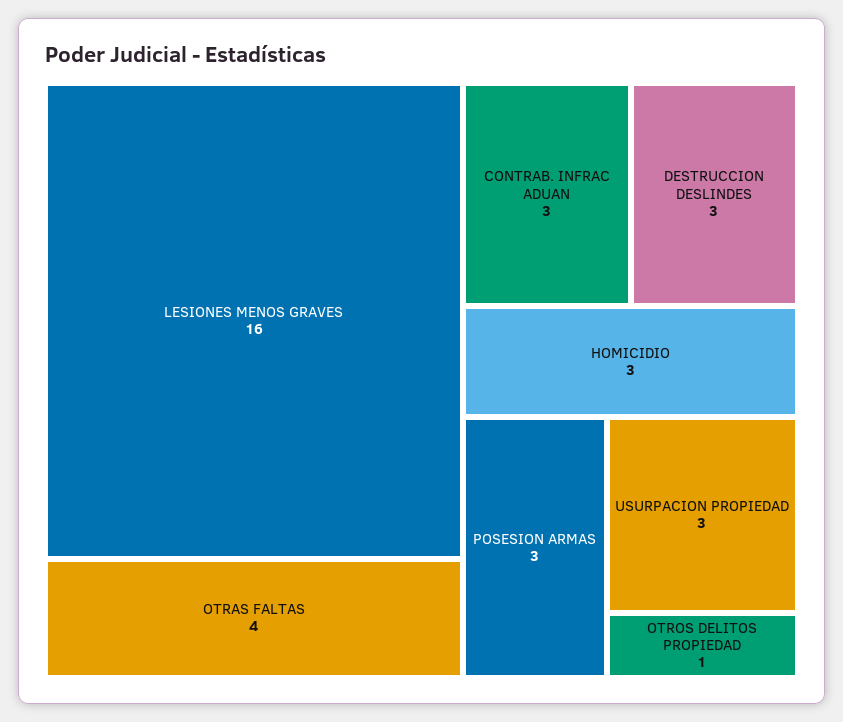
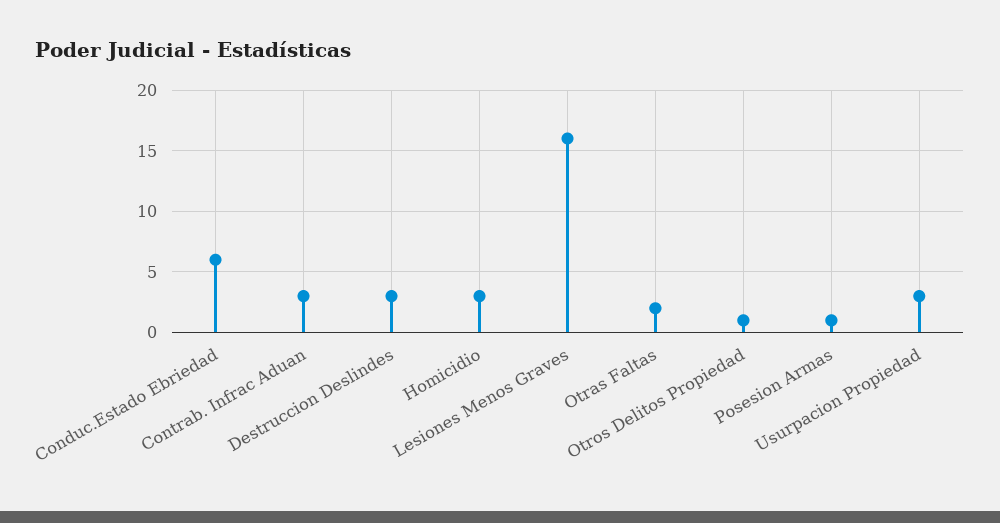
  {
    "LESIONES MENOS GRAVES": 16,
-   "OTRAS FALTAS": 4,
+   "OTRAS FALTAS": 2,
    "CONTRAB. INFRAC ADUAN": 3,
    "DESTRUCCION DESLINDES": 3,
    "HOMICIDIO": 3,
-   "POSESION ARMAS": 3,
+   "POSESION ARMAS": 1,
    "USURPACION PROPIEDAD": 3,
-   "OTROS DELITOS PROPIEDAD": 1
+   "OTROS DELITOS PROPIEDAD": 1,
+   "Conduc.Estado Ebriedad": 6
  }

